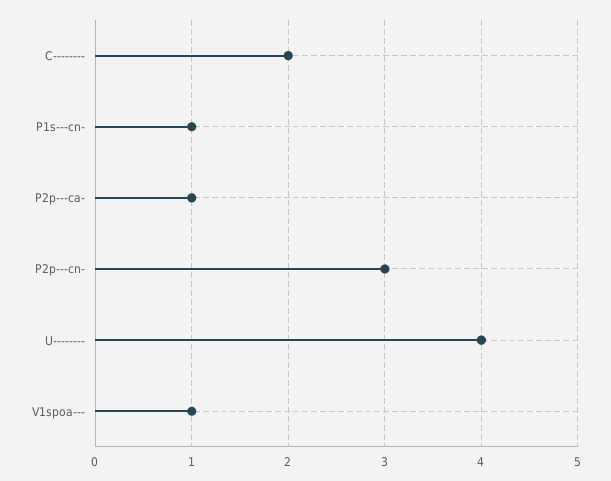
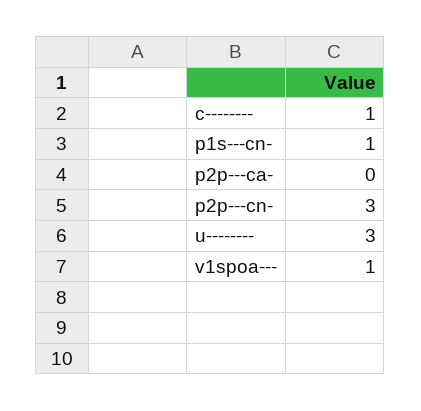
  {
-   "C--------": 2,
+   "C--------": 1,
    "P1s---cn-": 1,
-   "P2p---ca-": 1,
+   "P2p---ca-": 0,
    "P2p---cn-": 3,
-   "U--------": 4,
+   "U--------": 3,
    "V1spoa---": 1
  }

